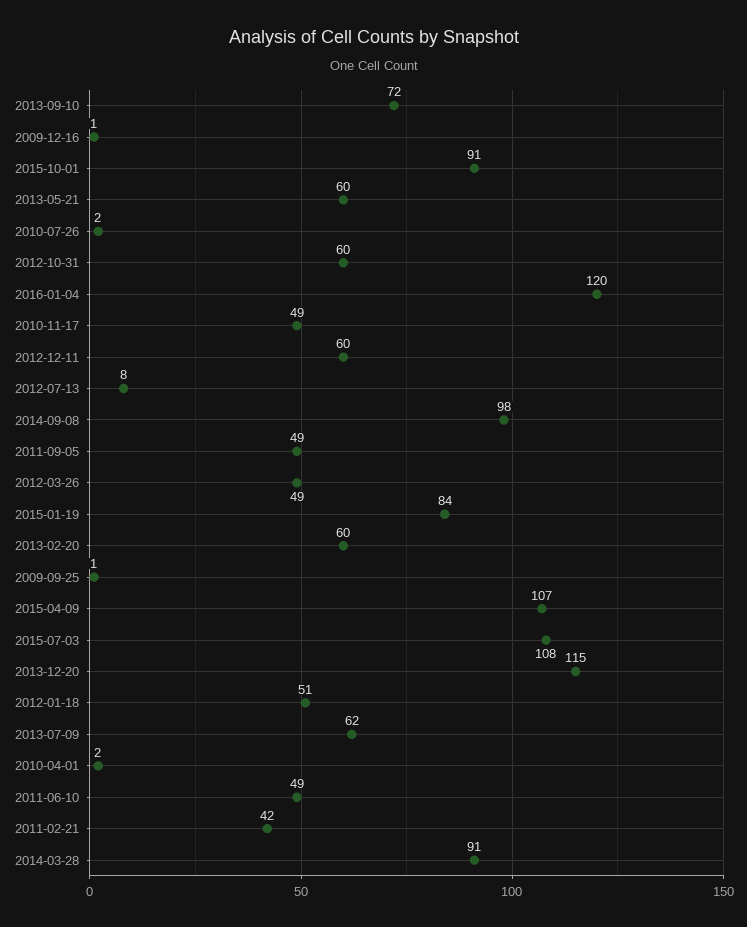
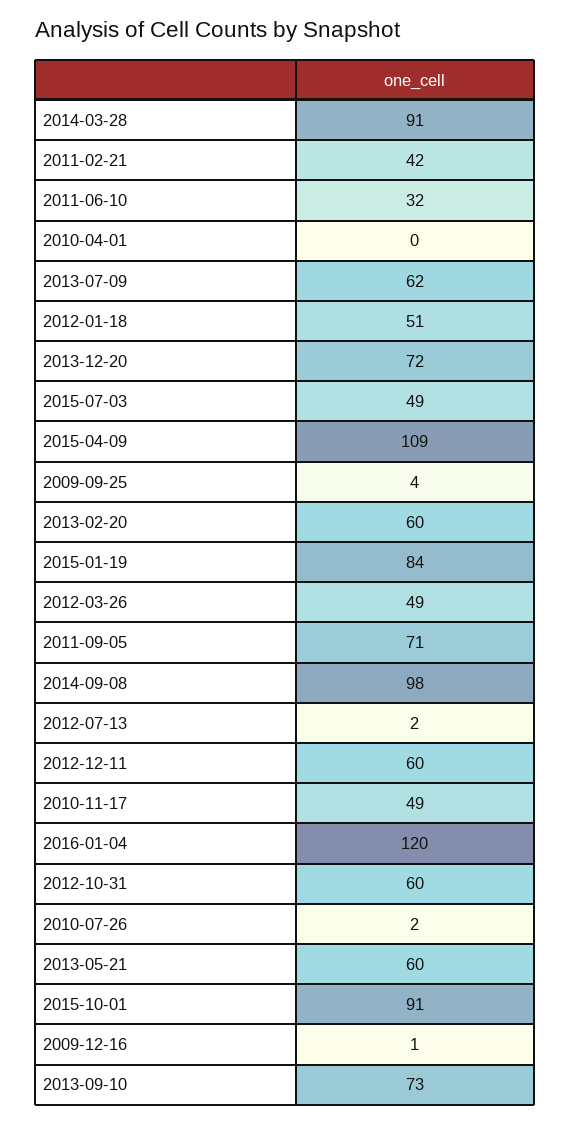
  {
-   "2013-09-10": 72,
+   "2013-09-10": 73,
    "2009-12-16": 1,
    "2015-10-01": 91,
    "2013-05-21": 60,
    "2010-07-26": 2,
    "2012-10-31": 60,
    "2016-01-04": 120,
    "2010-11-17": 49,
    "2012-12-11": 60,
-   "2012-07-13": 8,
+   "2012-07-13": 2,
    "2014-09-08": 98,
-   "2011-09-05": 49,
+   "2011-09-05": 71,
    "2012-03-26": 49,
    "2015-01-19": 84,
    "2013-02-20": 60,
-   "2009-09-25": 1,
+   "2009-09-25": 4,
-   "2015-04-09": 107,
+   "2015-04-09": 109,
-   "2015-07-03": 108,
+   "2015-07-03": 49,
-   "2013-12-20": 115,
+   "2013-12-20": 72,
    "2012-01-18": 51,
    "2013-07-09": 62,
-   "2010-04-01": 2,
+   "2010-04-01": 0,
-   "2011-06-10": 49,
+   "2011-06-10": 32,
    "2011-02-21": 42,
    "2014-03-28": 91
  }

